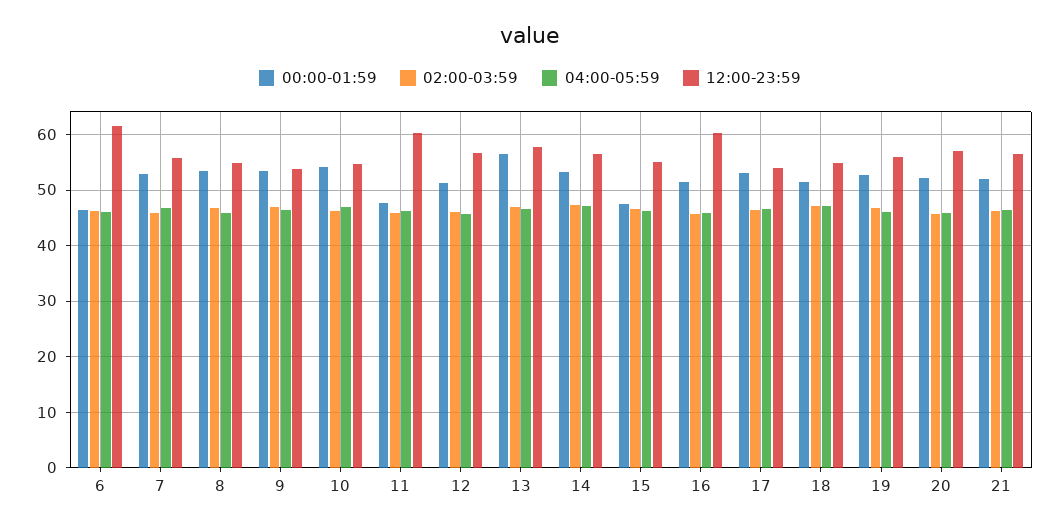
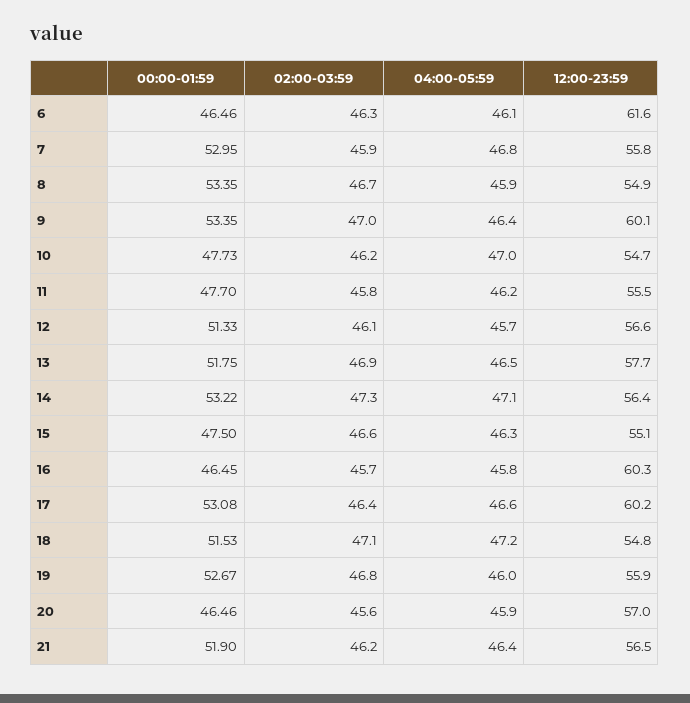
  {
    "00:00-01:59": {
      "6": 46.46,
      "7": 52.95,
      "8": 53.35,
      "9": 53.35,
-     "10": 54,
+     "10": 47.73,
      "11": 47.7,
      "12": 51.33,
-     "13": 56,
+     "13": 51.75,
      "14": 53.22,
      "15": 47.5,
-     "16": 52,
+     "16": 46.45,
      "17": 53.08,
      "18": 51.53,
      "19": 52.67,
-     "20": 52,
+     "20": 46.46,
      "21": 51.9
    },
    "02:00-03:59": {
      "6": 46.3,
      "7": 45.9,
      "8": 46.7,
      "9": 47,
      "10": 46.2,
      "11": 45.8,
      "12": 46.1,
      "13": 46.9,
      "14": 47.3,
      "15": 46.6,
      "16": 45.7,
      "17": 46.4,
      "18": 47.1,
      "19": 46.8,
      "20": 45.6,
      "21": 46.2
    },
    "04:00-05:59": {
      "6": 46.1,
      "7": 46.8,
      "8": 45.9,
      "9": 46.4,
      "10": 47,
      "11": 46.2,
      "12": 45.7,
      "13": 46.5,
      "14": 47.1,
      "15": 46.3,
      "16": 45.8,
      "17": 46.6,
      "18": 47.2,
      "19": 46,
      "20": 45.9,
      "21": 46.4
    },
    "12:00-23:59": {
      "6": 61.6,
      "7": 55.8,
      "8": 54.9,
-     "9": 54,
+     "9": 60.1,
      "10": 54.7,
-     "11": 60,
+     "11": 55.5,
      "12": 56.6,
      "13": 57.7,
      "14": 56.4,
      "15": 55.1,
      "16": 60.3,
-     "17": 54,
+     "17": 60.2,
      "18": 54.8,
      "19": 55.9,
      "20": 57,
      "21": 56.5
    }
  }

